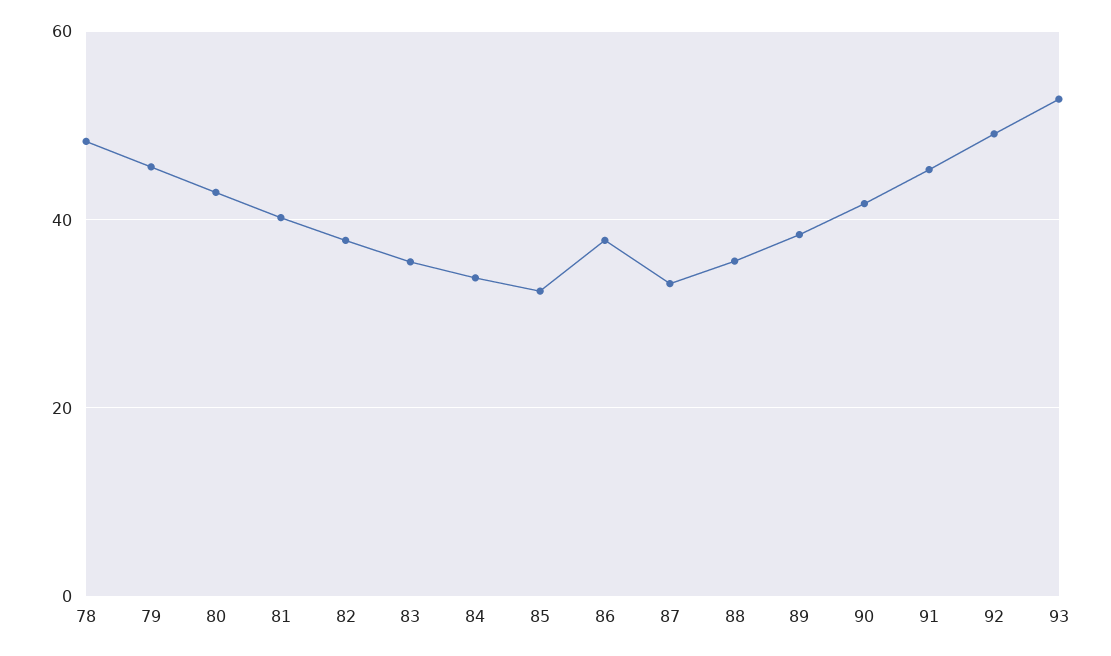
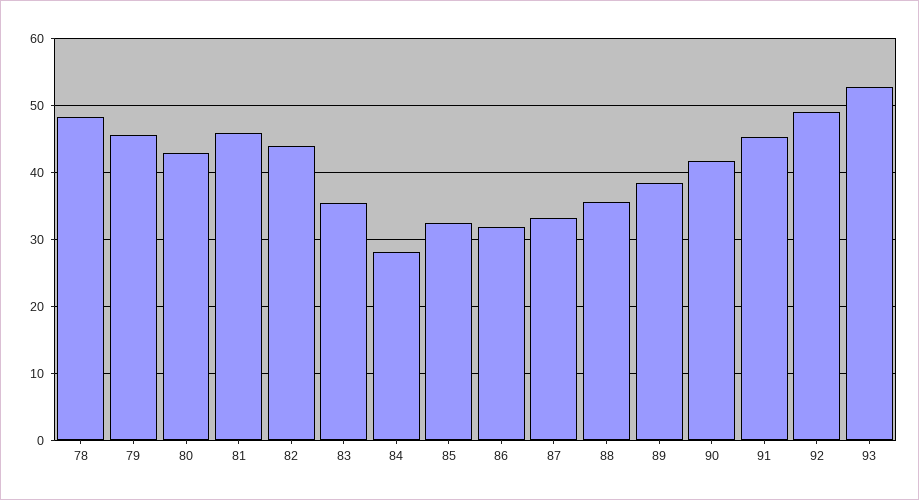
  {
    "78": 48,
    "79": 46,
    "80": 43,
-   "81": 40,
+   "81": 46,
-   "82": 38,
+   "82": 44,
    "83": 36,
-   "84": 34,
+   "84": 28,
    "85": 32,
-   "86": 38,
+   "86": 32,
    "87": 33,
    "88": 36,
    "89": 38,
    "90": 42,
    "91": 45,
    "92": 49,
    "93": 53
  }

